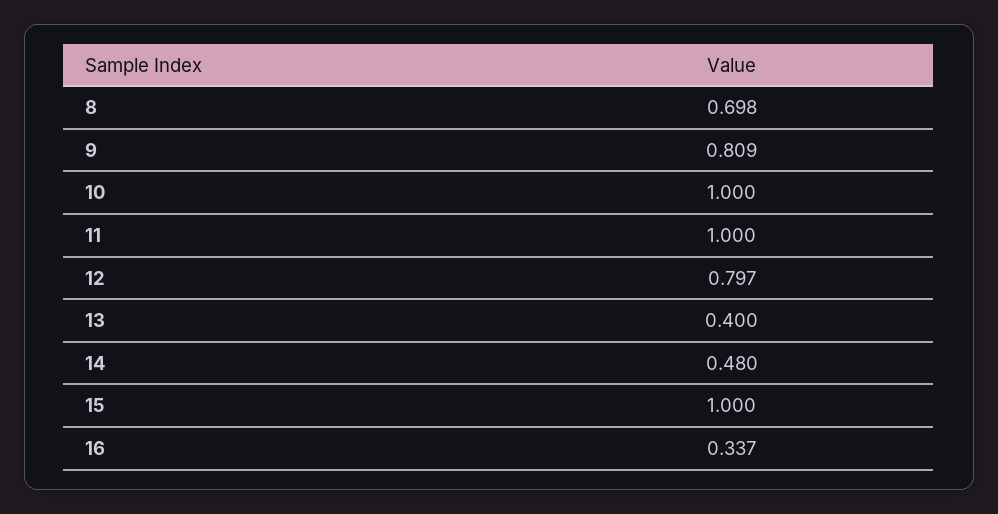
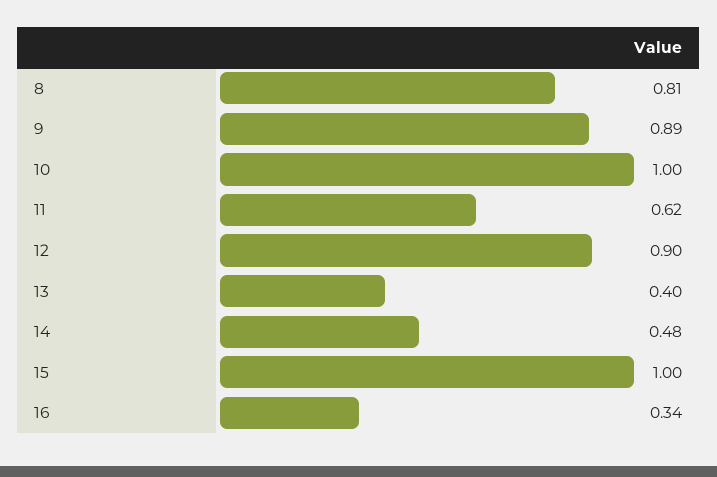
  {
-   "8": 0.698,
+   "8": 0.81,
-   "9": 0.809,
+   "9": 0.89,
    "10": 1,
-   "11": 1,
+   "11": 0.62,
-   "12": 0.797,
+   "12": 0.9,
    "13": 0.4,
    "14": 0.48,
    "15": 1,
    "16": 0.337
  }

